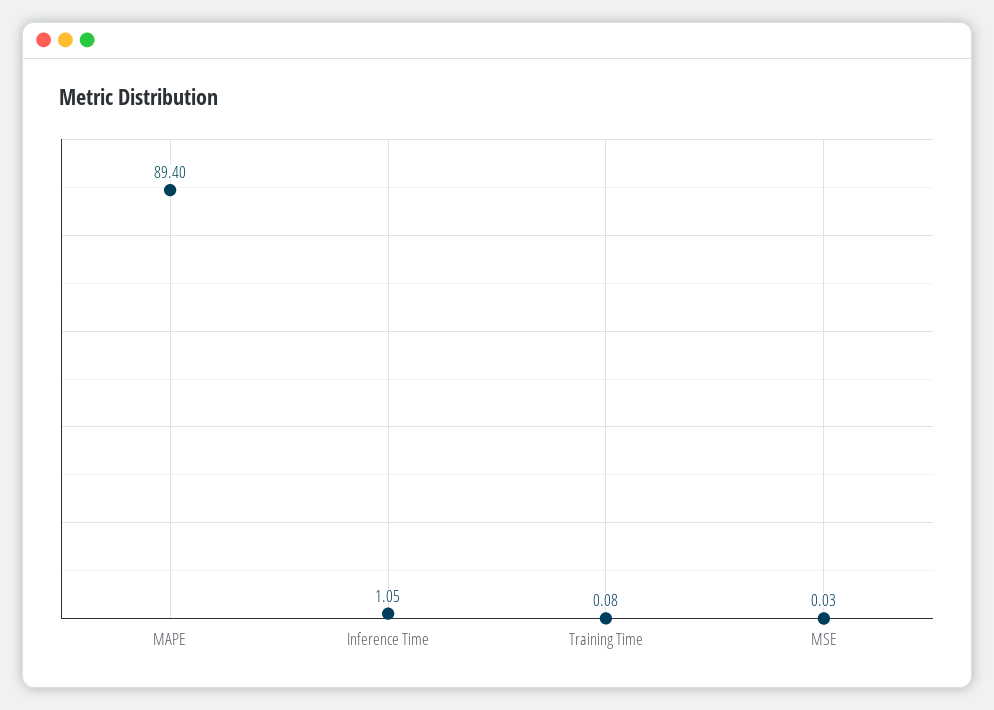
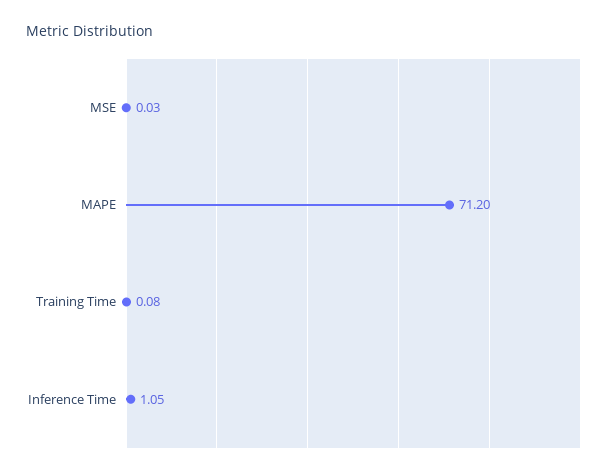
  {
-   "MAPE": 89.4,
+   "MAPE": 71.2,
    "Inference Time": 1.05,
    "Training Time": 0.08,
    "MSE": 0.03
  }

